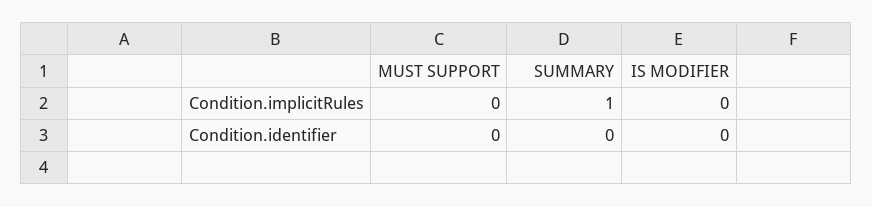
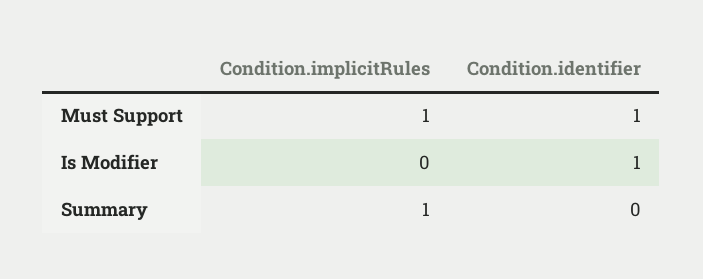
  {
    "MUST SUPPORT": {
-     "Condition.implicitRules": 0,
+     "Condition.implicitRules": 1,
-     "Condition.identifier": 0
+     "Condition.identifier": 1
    },
    "SUMMARY": {
      "Condition.implicitRules": 1,
      "Condition.identifier": 0
    },
    "IS MODIFIER": {
      "Condition.implicitRules": 0,
-     "Condition.identifier": 0
+     "Condition.identifier": 1
    }
  }

